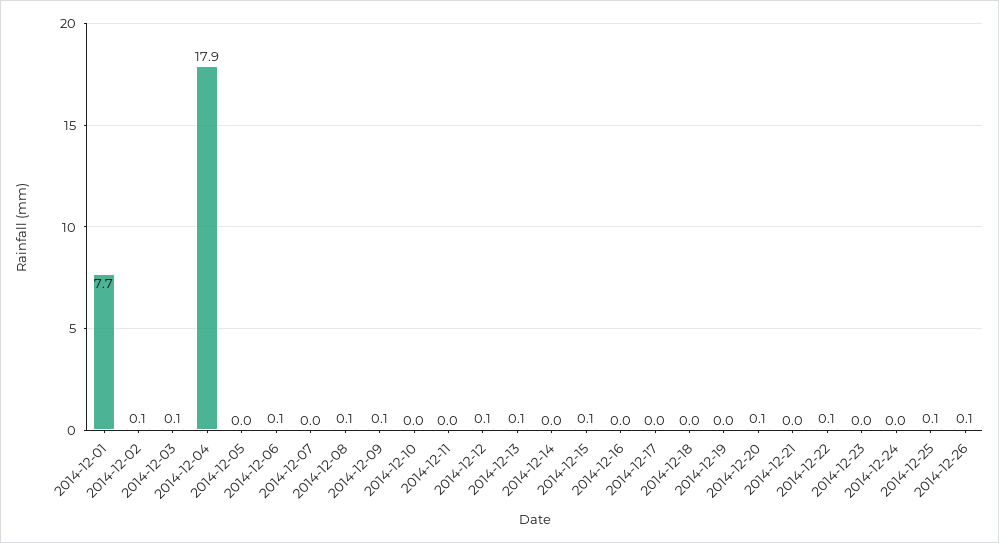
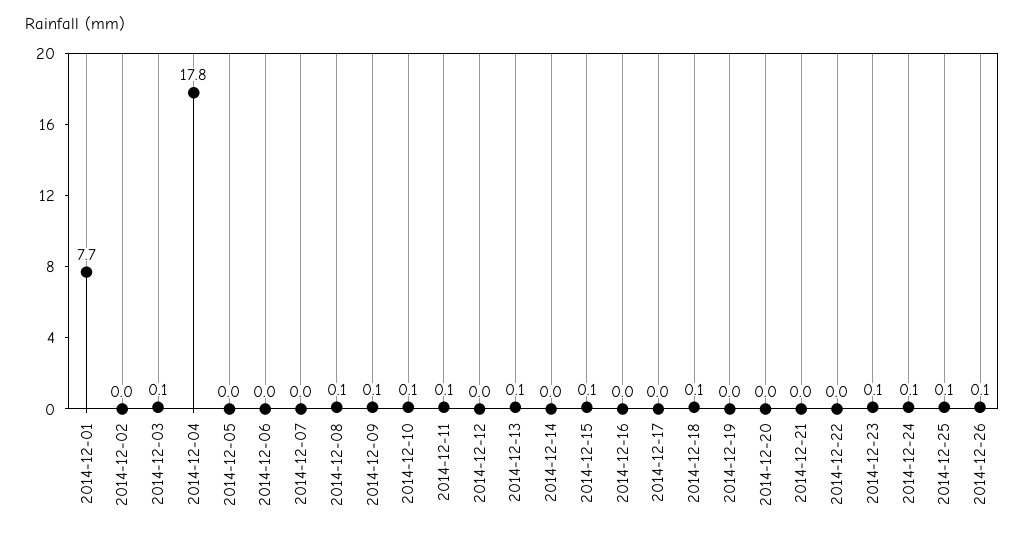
  {
    "2014-12-01": 7.7,
-   "2014-12-02": 0.1,
+   "2014-12-02": 0,
    "2014-12-03": 0.1,
-   "2014-12-04": 17.9,
+   "2014-12-04": 17.8,
    "2014-12-05": 0,
-   "2014-12-06": 0.1,
+   "2014-12-06": 0,
    "2014-12-07": 0,
    "2014-12-08": 0.1,
    "2014-12-09": 0.1,
-   "2014-12-10": 0,
+   "2014-12-10": 0.1,
-   "2014-12-11": 0,
+   "2014-12-11": 0.1,
-   "2014-12-12": 0.1,
+   "2014-12-12": 0,
    "2014-12-13": 0.1,
    "2014-12-14": 0,
    "2014-12-15": 0.1,
    "2014-12-16": 0,
    "2014-12-17": 0,
-   "2014-12-18": 0,
+   "2014-12-18": 0.1,
    "2014-12-19": 0,
-   "2014-12-20": 0.1,
+   "2014-12-20": 0,
    "2014-12-21": 0,
-   "2014-12-22": 0.1,
+   "2014-12-22": 0,
-   "2014-12-23": 0,
+   "2014-12-23": 0.1,
-   "2014-12-24": 0,
+   "2014-12-24": 0.1,
    "2014-12-25": 0.1,
    "2014-12-26": 0.1
  }

